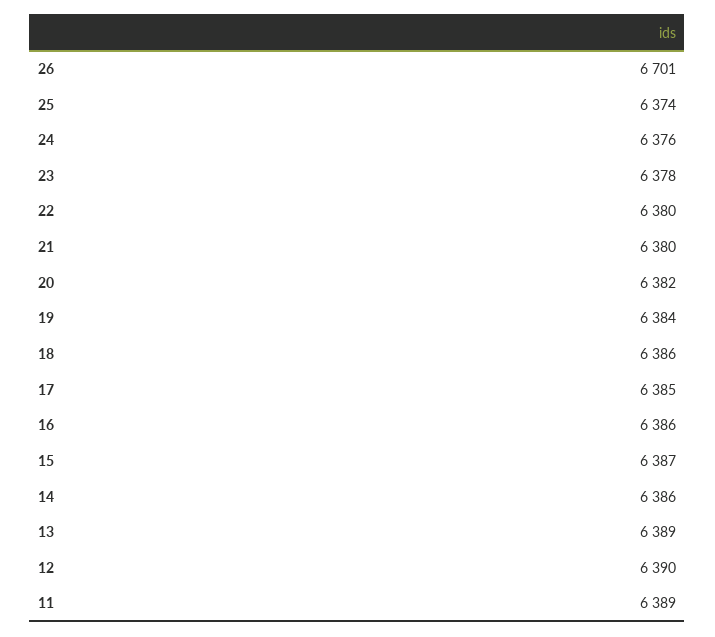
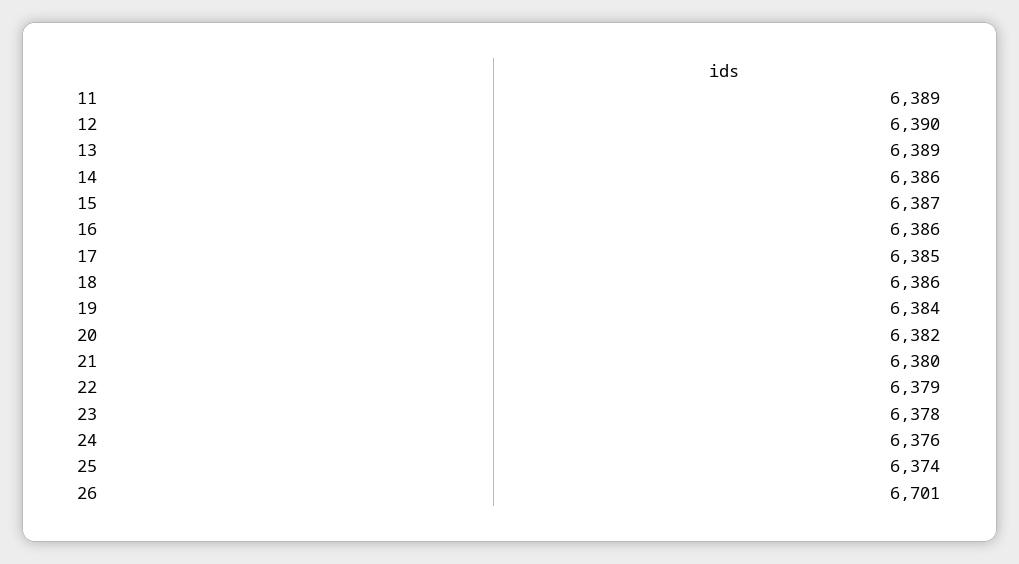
  {
    "26": 6701,
    "25": 6374,
    "24": 6376,
    "23": 6378,
-   "22": 6380,
+   "22": 6379,
    "21": 6380,
    "20": 6382,
    "19": 6384,
    "18": 6386,
    "17": 6385,
    "16": 6386,
    "15": 6387,
    "14": 6386,
    "13": 6389,
    "12": 6390,
    "11": 6389
  }

